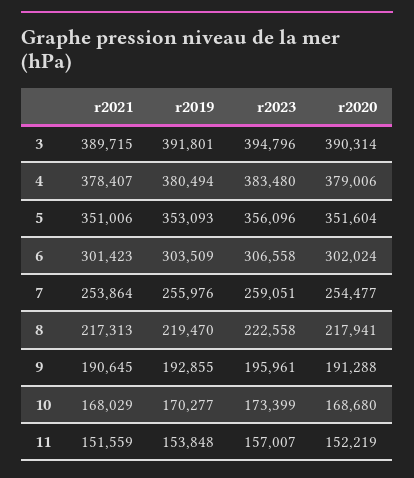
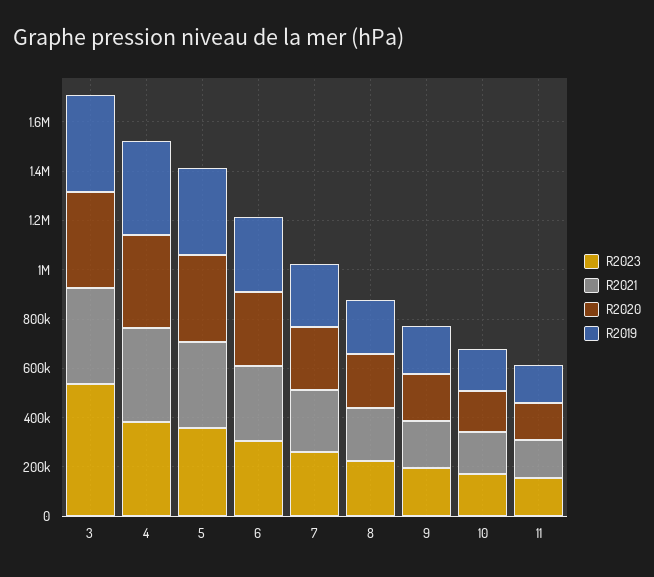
  {
    "r2021": {
      "3": 389715,
      "4": 378407,
      "5": 351006,
      "6": 301423,
      "7": 253864,
      "8": 217313,
      "9": 190645,
      "10": 168029,
      "11": 151559
    },
    "r2019": {
      "3": 391801,
      "4": 380494,
      "5": 353093,
      "6": 303509,
      "7": 255976,
      "8": 219470,
      "9": 192855,
      "10": 170277,
      "11": 153848
    },
    "r2023": {
-     "3": 394796,
+     "3": 550000,
      "4": 383480,
      "5": 356096,
      "6": 306558,
      "7": 259051,
      "8": 222558,
      "9": 195961,
      "10": 173399,
      "11": 157007
    },
    "r2020": {
      "3": 390314,
      "4": 379006,
      "5": 351604,
      "6": 302024,
      "7": 254477,
      "8": 217941,
      "9": 191288,
      "10": 168680,
      "11": 152219
    }
  }

